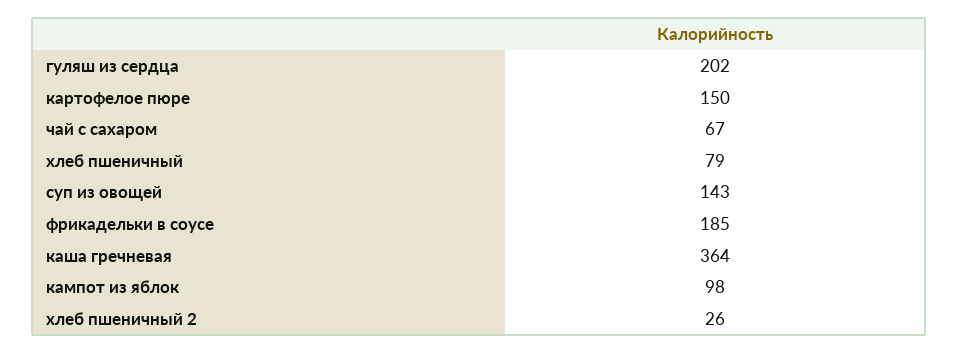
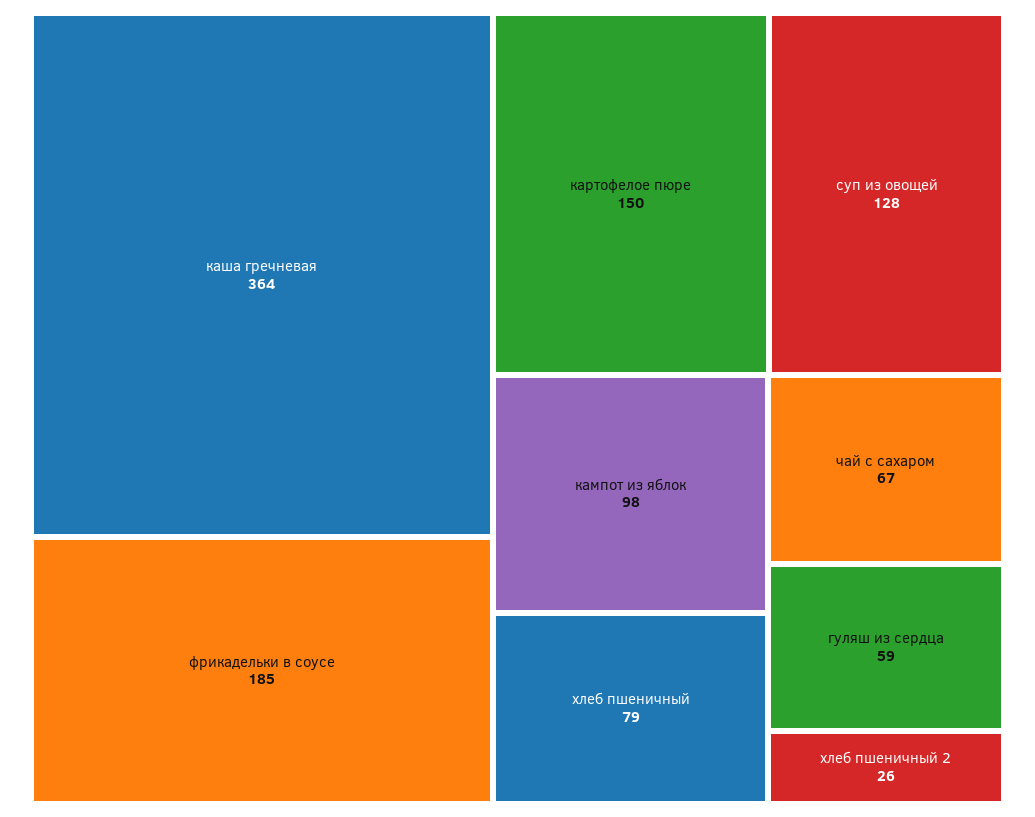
  {
-   "гуляш из сердца": 202,
+   "гуляш из сердца": 59,
    "картофелое пюре": 150,
    "чай с сахаром": 67,
    "хлеб пшеничный": 79,
-   "суп из овощей": 143,
+   "суп из овощей": 128,
    "фрикадельки в соусе": 185,
    "каша гречневая": 364,
    "кампот из яблок": 98,
    "хлеб пшеничный 2": 26
  }

